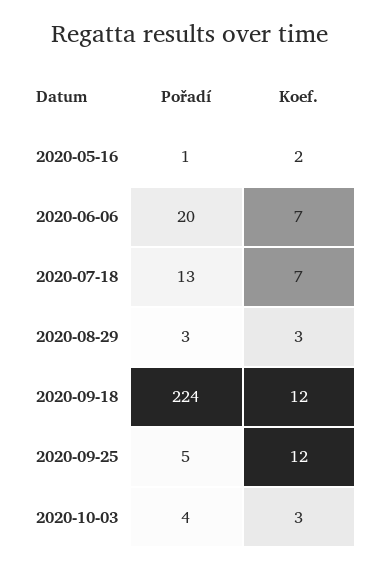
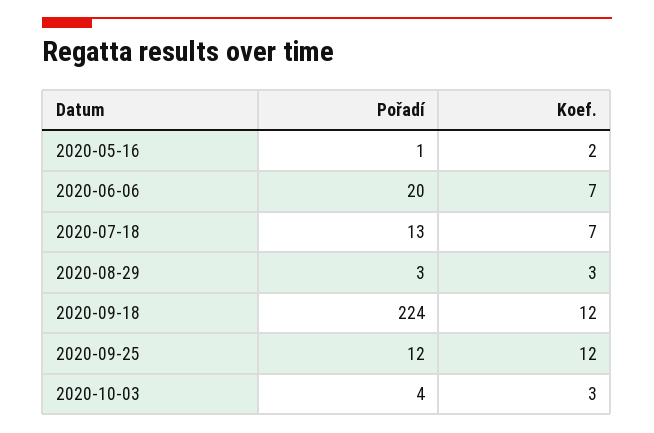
  {
    "Pořadí": {
      "2020-05-16": 1,
      "2020-06-06": 20,
      "2020-07-18": 13,
      "2020-08-29": 3,
      "2020-09-18": 224,
-     "2020-09-25": 5,
+     "2020-09-25": 12,
      "2020-10-03": 4
    },
    "Koef.": {
      "2020-05-16": 2,
      "2020-06-06": 7,
      "2020-07-18": 7,
      "2020-08-29": 3,
      "2020-09-18": 12,
      "2020-09-25": 12,
      "2020-10-03": 3
    }
  }

